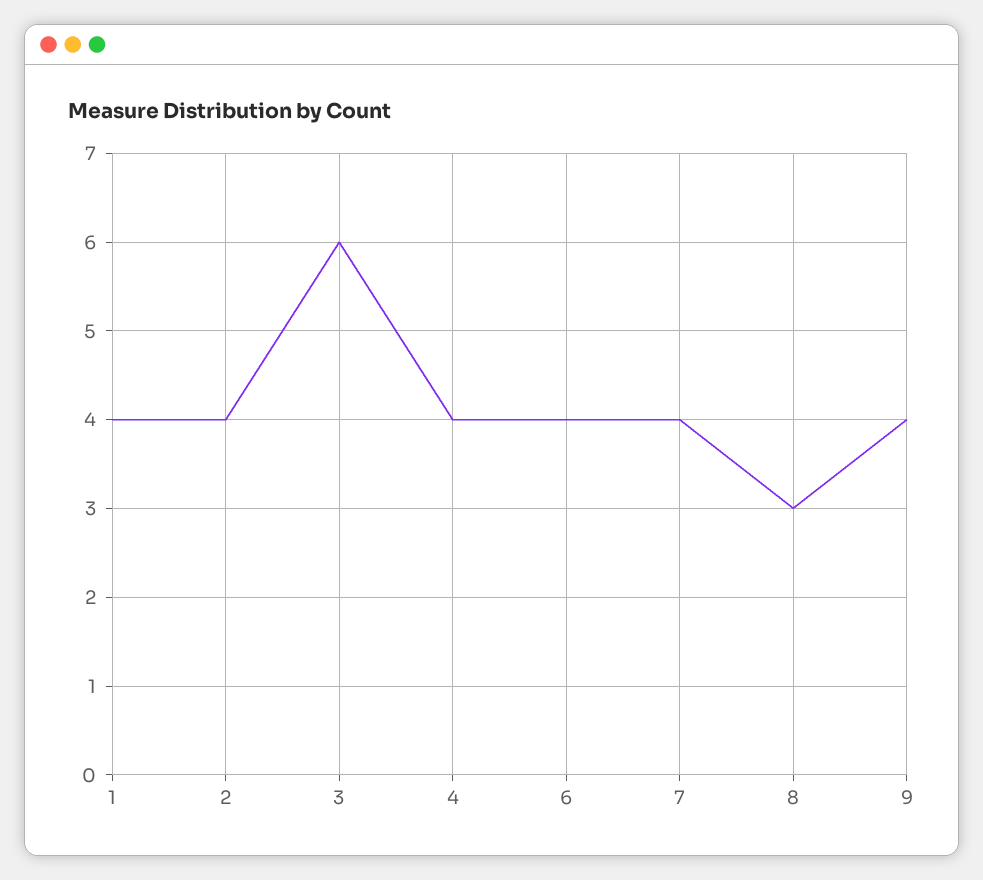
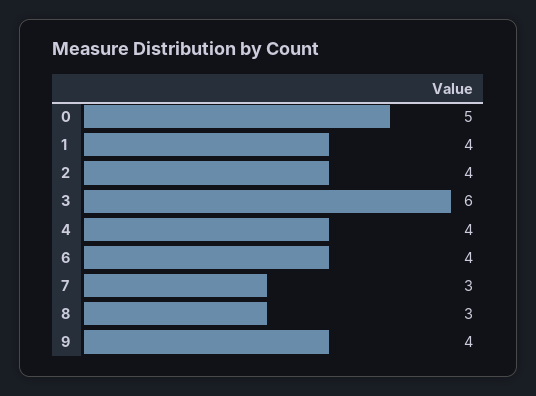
  {
    "1": 4,
    "2": 4,
    "3": 6,
    "4": 4,
    "6": 4,
-   "7": 4,
+   "7": 3,
    "8": 3,
-   "9": 4
+   "9": 4,
+   "0": 5
  }

